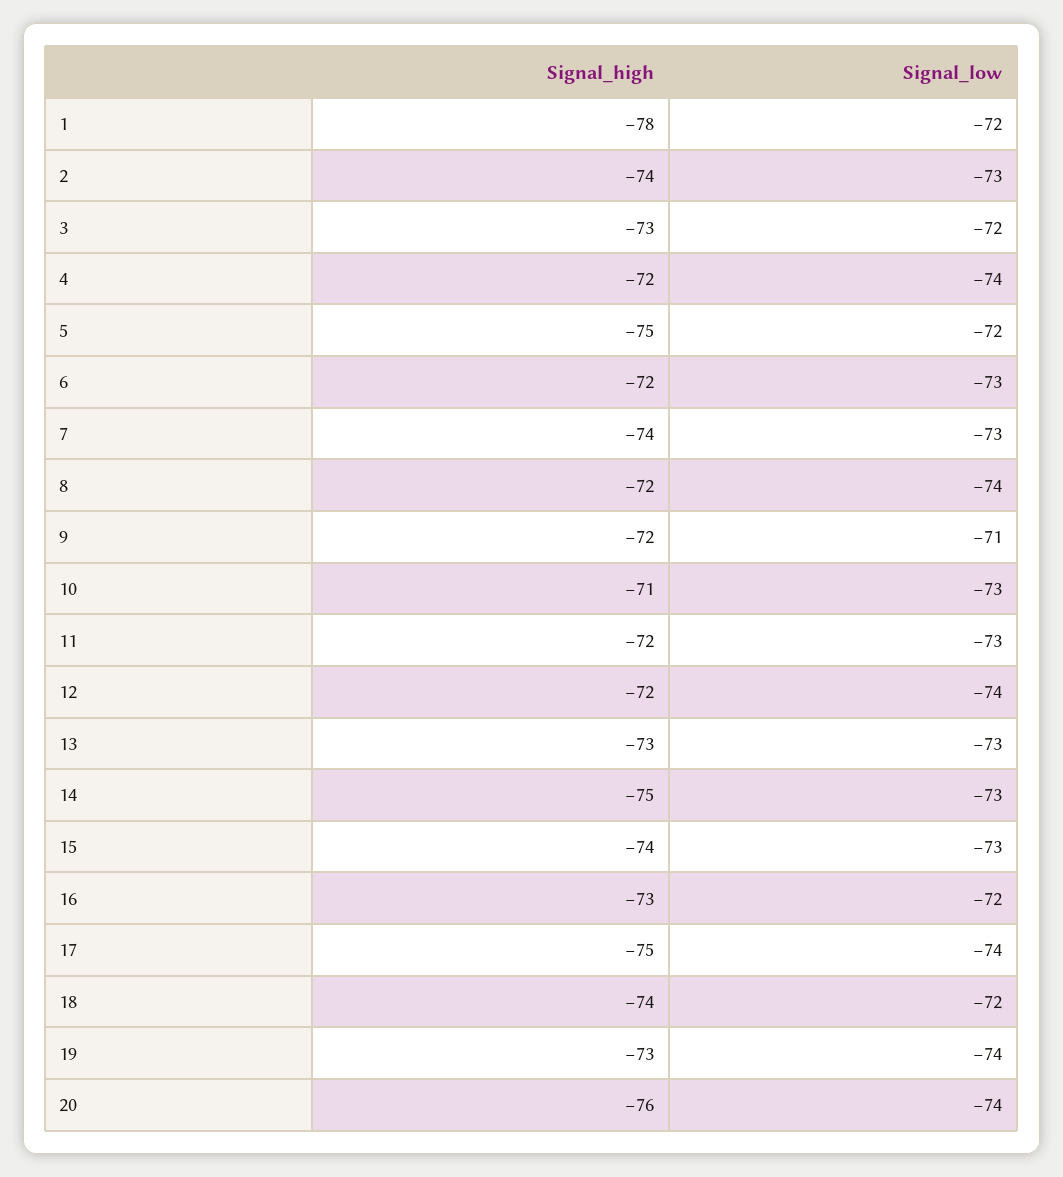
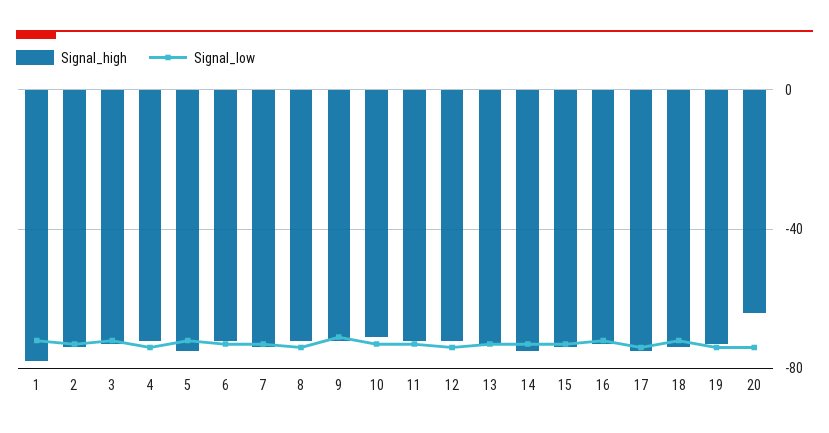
  {
    "Signal_high": {
      "1": -78,
      "2": -74,
      "3": -73,
      "4": -72,
      "5": -75,
      "6": -72,
      "7": -74,
      "8": -72,
      "9": -72,
      "10": -71,
      "11": -72,
      "12": -72,
      "13": -73,
      "14": -75,
      "15": -74,
      "16": -73,
      "17": -75,
      "18": -74,
      "19": -73,
-     "20": -76
+     "20": -65
    },
    "Signal_low": {
      "1": -72,
      "2": -73,
      "3": -72,
      "4": -74,
      "5": -72,
      "6": -73,
      "7": -73,
      "8": -74,
      "9": -71,
      "10": -73,
      "11": -73,
      "12": -74,
      "13": -73,
      "14": -73,
      "15": -73,
      "16": -72,
      "17": -74,
      "18": -72,
      "19": -74,
      "20": -74
    }
  }

